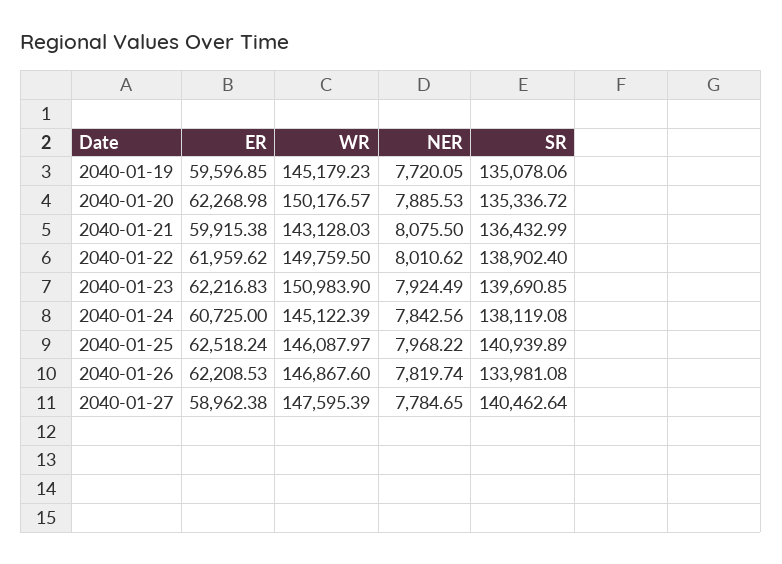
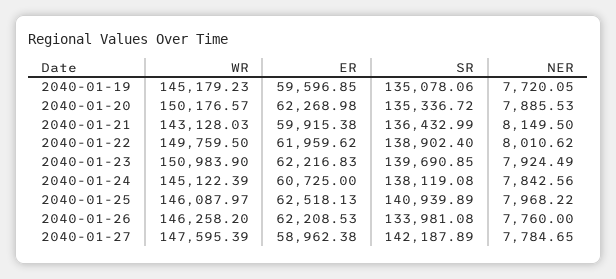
  {
    "ER": {
      "2040-01-19": 59596.85,
      "2040-01-20": 62268.98,
      "2040-01-21": 59915.38,
      "2040-01-22": 61959.62,
      "2040-01-23": 62216.83,
      "2040-01-24": 60725,
-     "2040-01-25": 62518.24,
+     "2040-01-25": 62518.13,
      "2040-01-26": 62208.53,
      "2040-01-27": 58962.38
    },
    "WR": {
      "2040-01-19": 145179.23,
      "2040-01-20": 150176.57,
      "2040-01-21": 143128.03,
      "2040-01-22": 149759.5,
      "2040-01-23": 150983.9,
      "2040-01-24": 145122.39,
      "2040-01-25": 146087.97,
-     "2040-01-26": 146867.6,
+     "2040-01-26": 146258.2,
      "2040-01-27": 147595.39
    },
    "NER": {
      "2040-01-19": 7720.05,
      "2040-01-20": 7885.53,
-     "2040-01-21": 8075.5,
+     "2040-01-21": 8149.5,
      "2040-01-22": 8010.62,
      "2040-01-23": 7924.49,
      "2040-01-24": 7842.56,
      "2040-01-25": 7968.22,
-     "2040-01-26": 7819.74,
+     "2040-01-26": 7760,
      "2040-01-27": 7784.65
    },
    "SR": {
      "2040-01-19": 135078.06,
      "2040-01-20": 135336.72,
      "2040-01-21": 136432.99,
      "2040-01-22": 138902.4,
      "2040-01-23": 139690.85,
      "2040-01-24": 138119.08,
      "2040-01-25": 140939.89,
      "2040-01-26": 133981.08,
-     "2040-01-27": 140462.64
+     "2040-01-27": 142187.89
    }
  }

